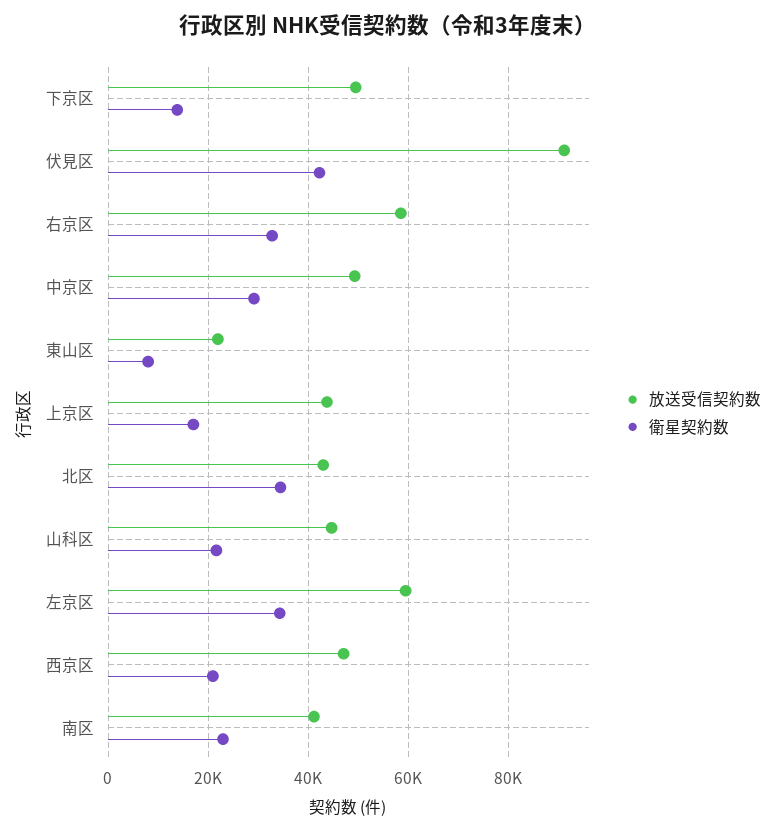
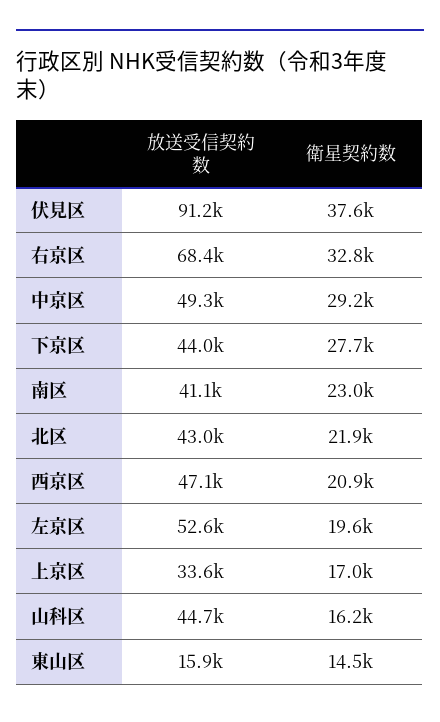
  {
    "放送受信契約数": {
-     "下京区": 50000,
+     "下京区": 44000,
      "伏見区": 91200,
-     "右京区": 58000,
+     "右京区": 68400,
      "中京区": 49300,
-     "東山区": 22000,
+     "東山区": 15900,
-     "上京区": 44000,
+     "上京区": 33600,
      "北区": 43000,
      "山科区": 44700,
-     "左京区": 60000,
+     "左京区": 52600,
      "西京区": 47100,
      "南区": 41100
    },
    "衛星契約数": {
-     "下京区": 14000,
+     "下京区": 27700,
-     "伏見区": 42000,
+     "伏見区": 37600,
      "右京区": 32800,
      "中京区": 29200,
-     "東山区": 8000,
+     "東山区": 14500,
      "上京区": 17000,
-     "北区": 34000,
+     "北区": 21900,
-     "山科区": 22000,
+     "山科区": 16200,
-     "左京区": 34000,
+     "左京区": 19600,
      "西京区": 20900,
      "南区": 23000
    }
  }

